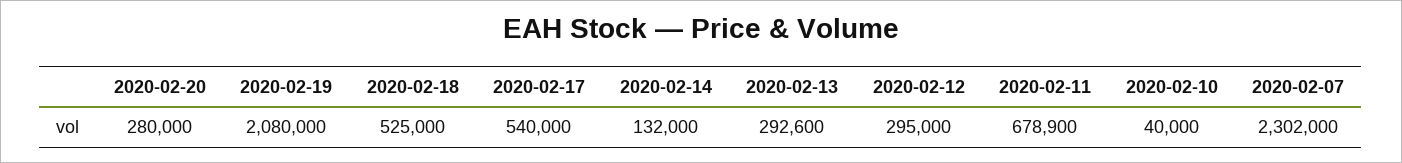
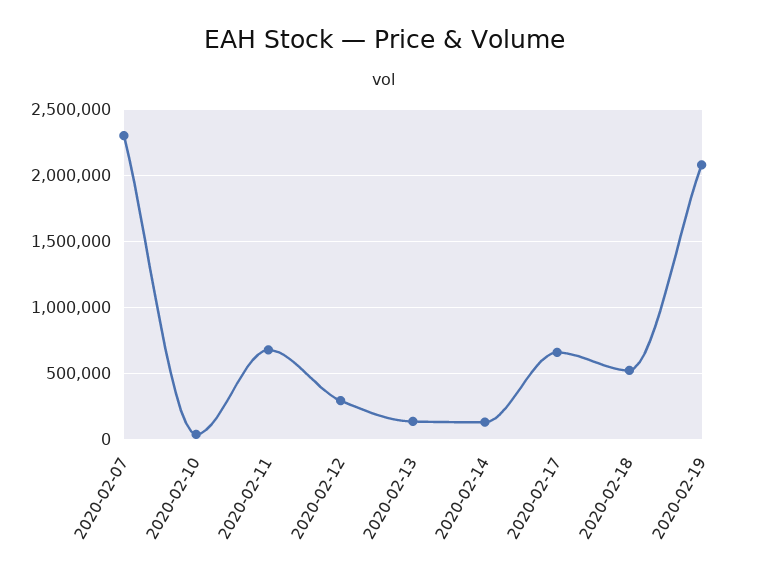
  {
-   "2020-02-20": 280000,
    "2020-02-19": 2080000,
    "2020-02-18": 525000,
-   "2020-02-17": 540000,
+   "2020-02-17": 650000,
    "2020-02-14": 132000,
-   "2020-02-13": 292600,
+   "2020-02-13": 150000,
    "2020-02-12": 295000,
    "2020-02-11": 678900,
    "2020-02-10": 40000,
    "2020-02-07": 2302000
  }

